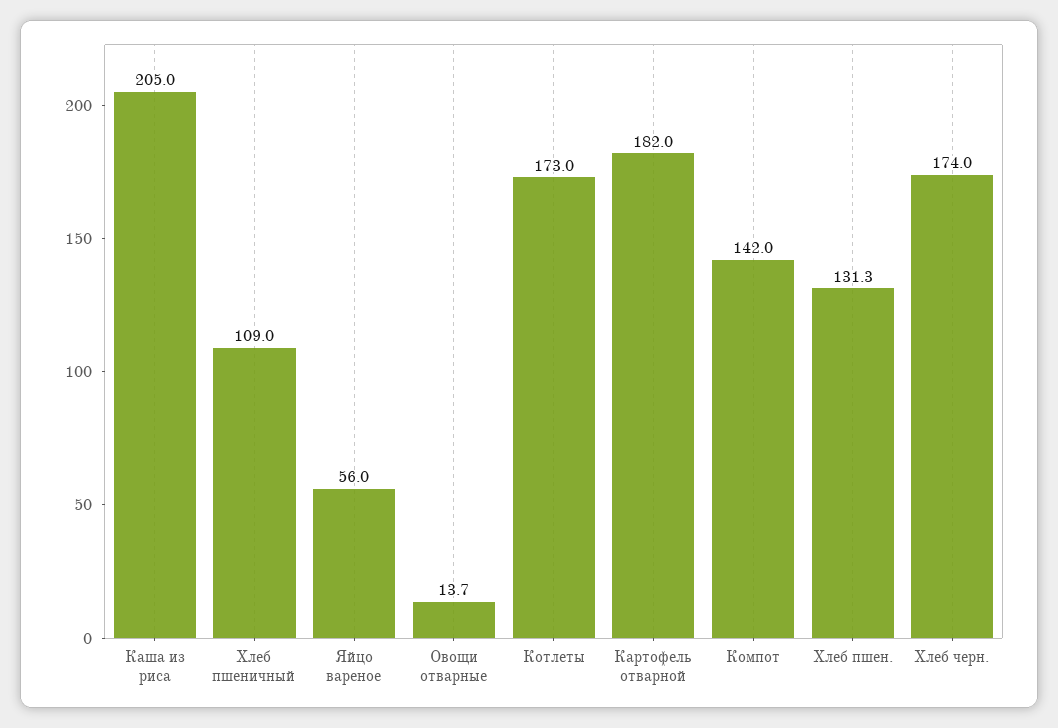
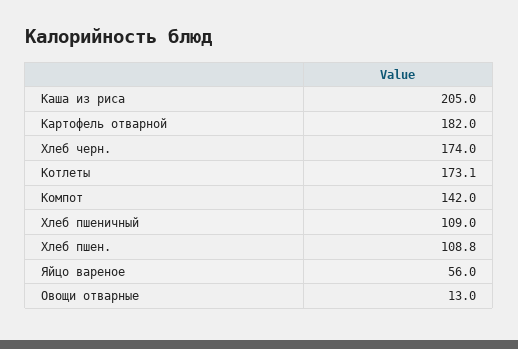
  {
    "Каша из риса": 205,
    "Хлеб пшеничный": 109,
    "Яйцо вареное": 56,
-   "Овощи отварные": 13.7,
+   "Овощи отварные": 13,
-   "Котлеты": 173,
+   "Котлеты": 173.1,
    "Картофель отварной": 182,
    "Компот": 142,
-   "Хлеб пшен.": 131.3,
+   "Хлеб пшен.": 108.8,
    "Хлеб черн.": 174
  }

